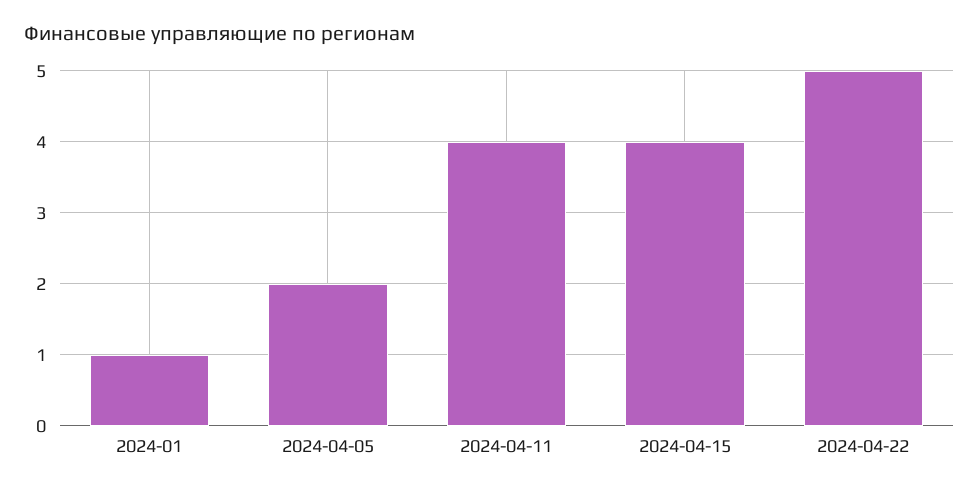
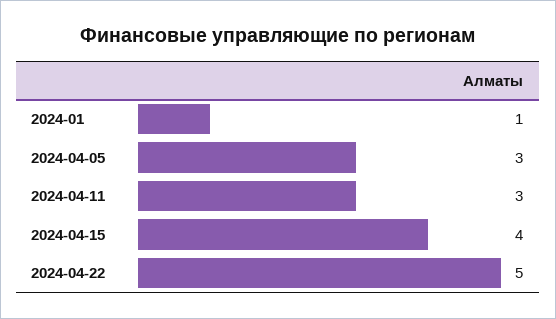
  {
    "2024-01": 1,
-   "2024-04-05": 2,
+   "2024-04-05": 3,
-   "2024-04-11": 4,
+   "2024-04-11": 3,
    "2024-04-15": 4,
    "2024-04-22": 5
  }

